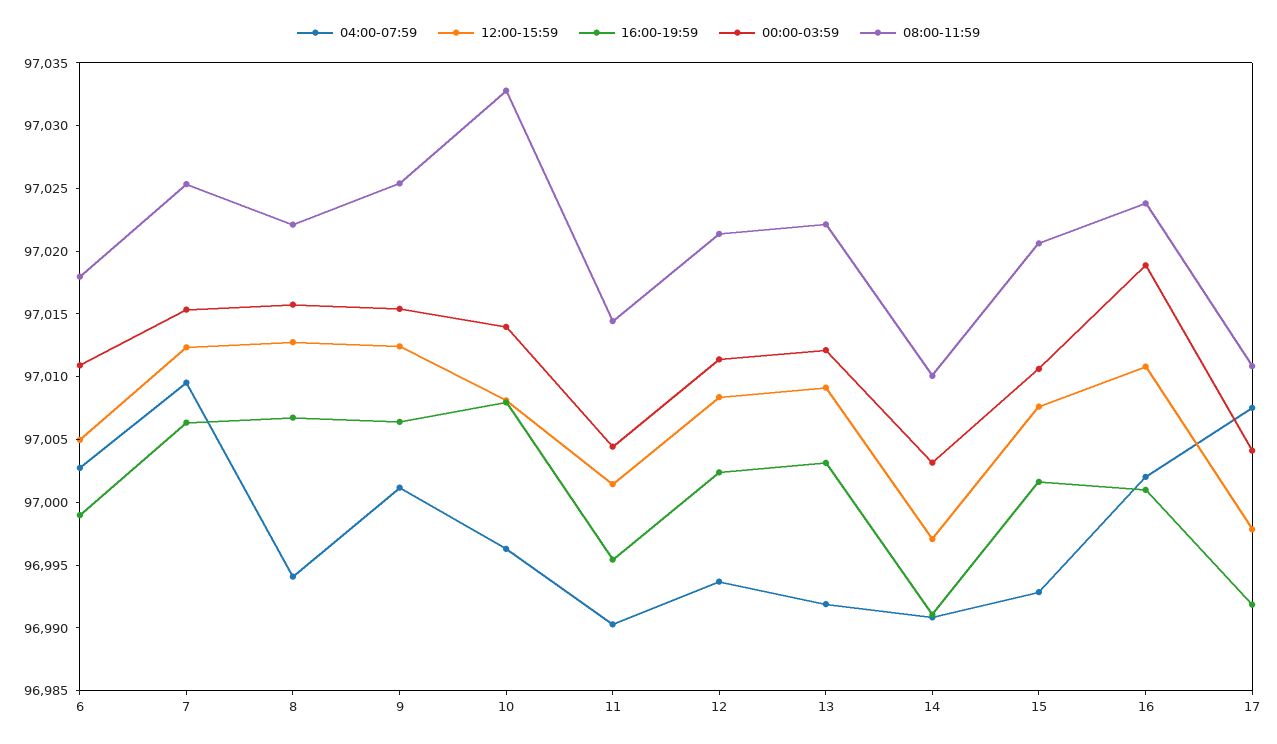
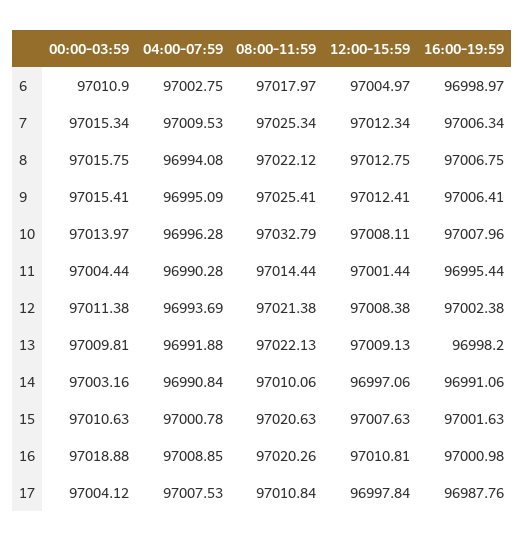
  {
    "04:00-07:59": {
      "6": 97002.75,
      "7": 97009.53,
      "8": 96994.08,
-     "9": 97001,
+     "9": 96995.09,
      "10": 96996.28,
      "11": 96990.28,
      "12": 96993.69,
      "13": 96991.88,
      "14": 96990.84,
-     "15": 96993,
+     "15": 97000.78,
-     "16": 97002,
+     "16": 97008.85,
      "17": 97007.53
    },
    "12:00-15:59": {
      "6": 97004.97,
      "7": 97012.34,
      "8": 97012.75,
      "9": 97012.41,
      "10": 97008.11,
      "11": 97001.44,
      "12": 97008.38,
      "13": 97009.13,
      "14": 96997.06,
      "15": 97007.63,
      "16": 97010.81,
      "17": 96997.84
    },
    "16:00-19:59": {
      "6": 96998.97,
      "7": 97006.34,
      "8": 97006.75,
      "9": 97006.41,
      "10": 97007.96,
      "11": 96995.44,
      "12": 97002.38,
-     "13": 97003,
+     "13": 96998.2,
      "14": 96991.06,
      "15": 97001.63,
      "16": 97000.98,
-     "17": 96992
+     "17": 96987.76
    },
    "00:00-03:59": {
      "6": 97010.9,
      "7": 97015.34,
      "8": 97015.75,
      "9": 97015.41,
      "10": 97013.97,
      "11": 97004.44,
      "12": 97011.38,
-     "13": 97012,
+     "13": 97009.81,
      "14": 97003.16,
      "15": 97010.63,
      "16": 97018.88,
      "17": 97004.12
    },
    "08:00-11:59": {
      "6": 97017.97,
      "7": 97025.34,
      "8": 97022.12,
      "9": 97025.41,
      "10": 97032.79,
      "11": 97014.44,
      "12": 97021.38,
      "13": 97022.13,
      "14": 97010.06,
      "15": 97020.63,
-     "16": 97024,
+     "16": 97020.26,
      "17": 97010.84
    }
  }

